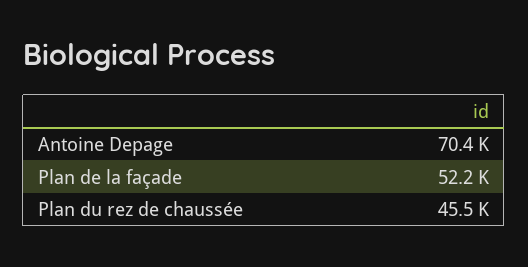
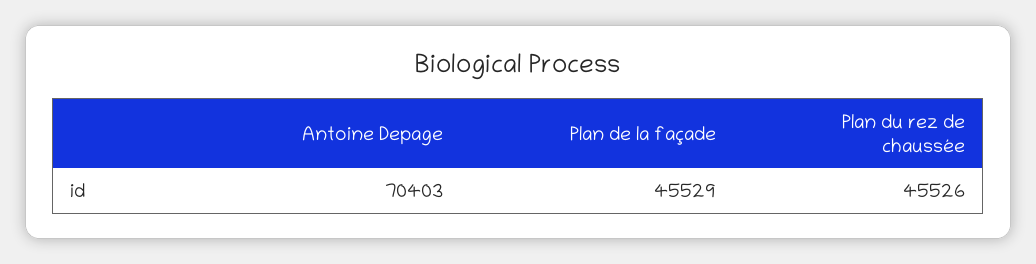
  {
    "Antoine Depage": 70403,
-   "Plan de la façade": 52200,
+   "Plan de la façade": 45529,
    "Plan du rez de chaussée": 45526
  }

